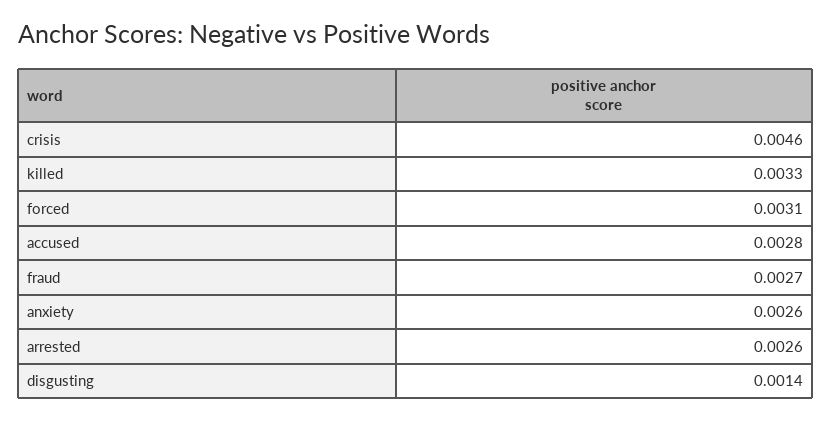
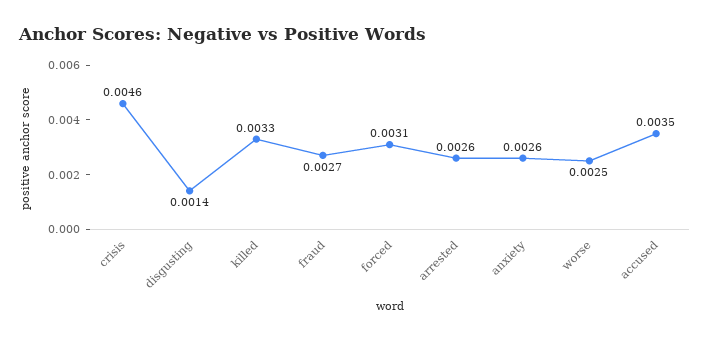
  {
    "crisis": 0.0046,
    "killed": 0.0033,
    "forced": 0.0031,
-   "accused": 0.0028,
+   "accused": 0.0035,
    "fraud": 0.0027,
    "anxiety": 0.0026,
    "arrested": 0.0026,
-   "disgusting": 0.0014
+   "disgusting": 0.0014,
+   "worse": 0.0025
  }

